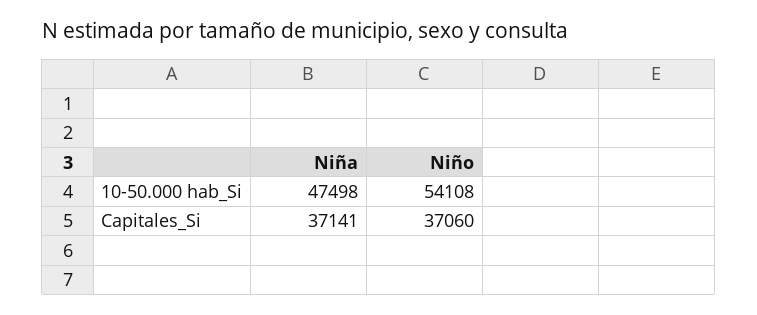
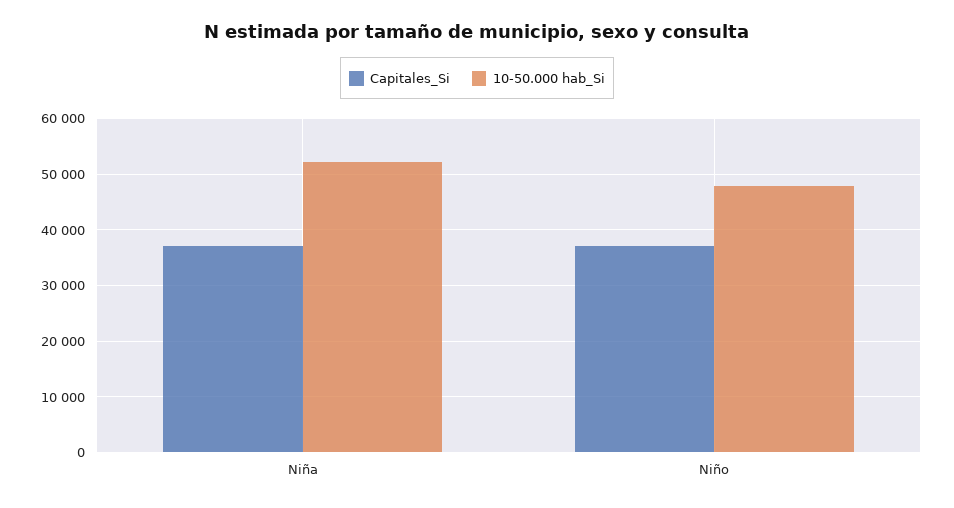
  {
    "10-50.000 hab_Si": {
-     "Niña": 47498,
+     "Niña": 52000,
-     "Niño": 54108
+     "Niño": 48000
    },
    "Capitales_Si": {
      "Niña": 37141,
      "Niño": 37060
    }
  }

